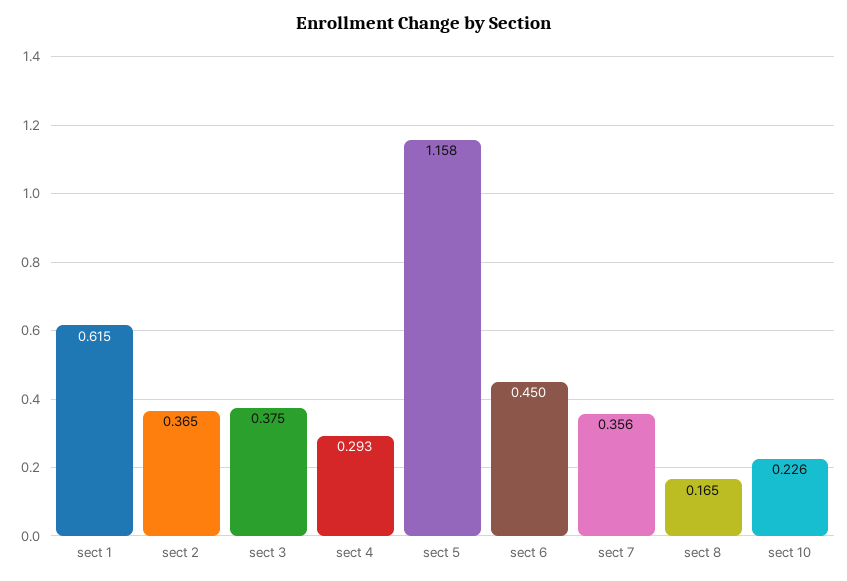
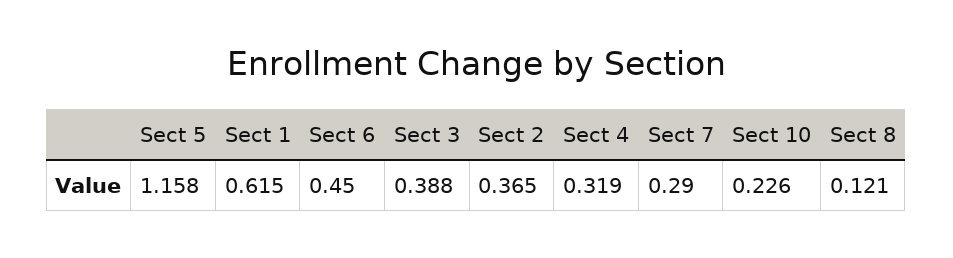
  {
    "sect 1": 0.615,
    "sect 2": 0.365,
-   "sect 3": 0.375,
+   "sect 3": 0.388,
-   "sect 4": 0.293,
+   "sect 4": 0.319,
    "sect 5": 1.158,
    "sect 6": 0.45,
-   "sect 7": 0.356,
+   "sect 7": 0.29,
-   "sect 8": 0.165,
+   "sect 8": 0.121,
    "sect 10": 0.226
  }

